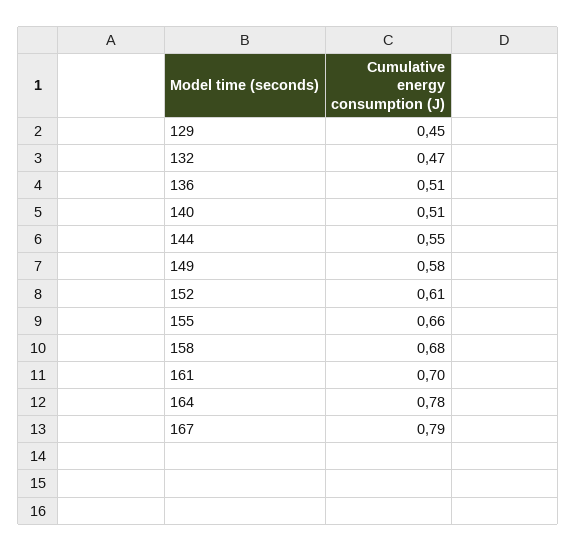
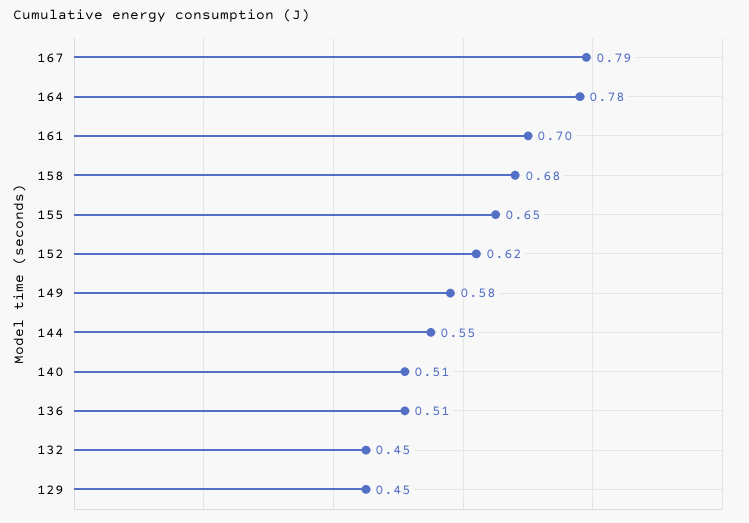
  {
    "129": 0.45,
-   "132": 0.47,
+   "132": 0.45,
    "136": 0.51,
    "140": 0.51,
    "144": 0.55,
    "149": 0.58,
-   "152": 0.61,
+   "152": 0.62,
-   "155": 0.66,
+   "155": 0.65,
    "158": 0.68,
    "161": 0.7,
    "164": 0.78,
    "167": 0.79
  }

